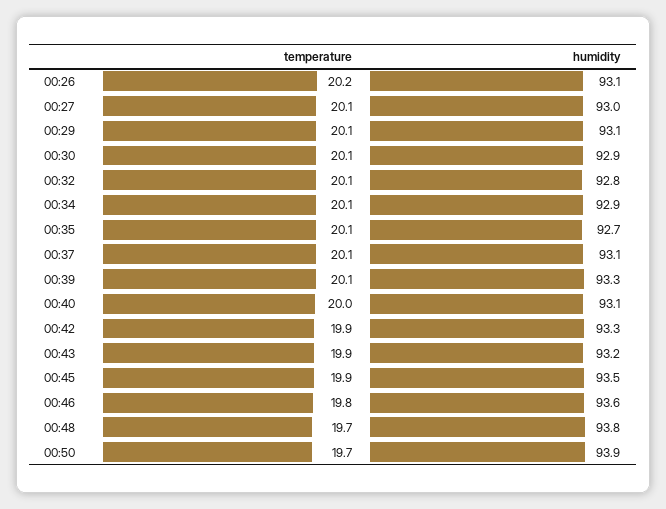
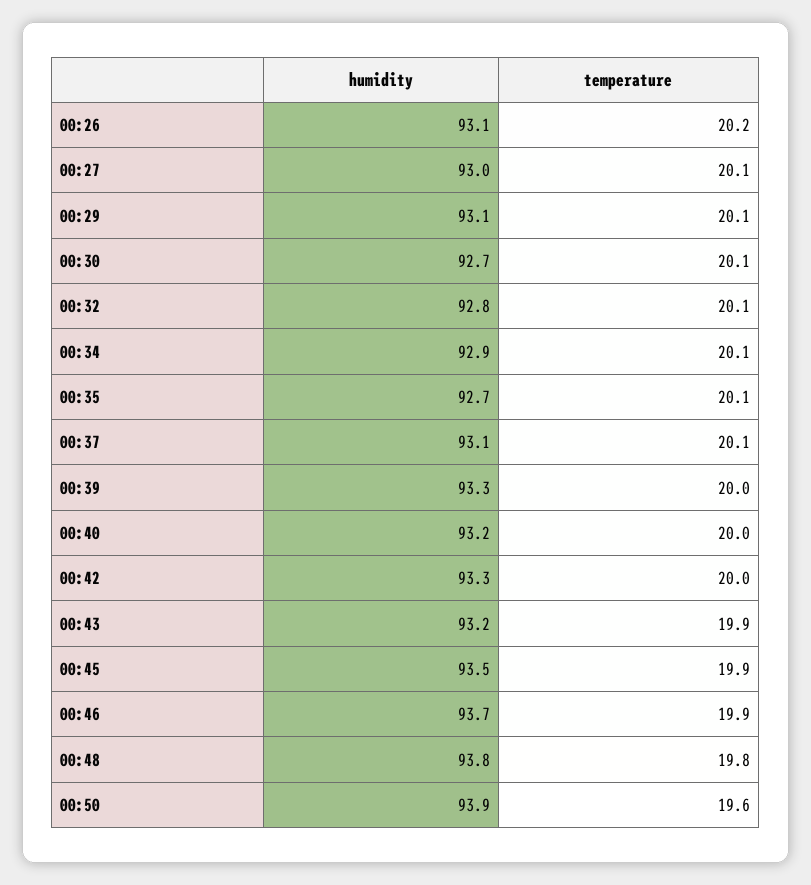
  {
    "temperature": {
      "00:26": 20.2,
      "00:27": 20.1,
      "00:29": 20.1,
      "00:30": 20.1,
      "00:32": 20.1,
      "00:34": 20.1,
      "00:35": 20.1,
      "00:37": 20.1,
-     "00:39": 20.1,
+     "00:39": 20,
      "00:40": 20,
-     "00:42": 19.9,
+     "00:42": 20,
      "00:43": 19.9,
      "00:45": 19.9,
-     "00:46": 19.8,
+     "00:46": 19.9,
-     "00:48": 19.7,
+     "00:48": 19.8,
-     "00:50": 19.7
+     "00:50": 19.6
    },
    "humidity": {
      "00:26": 93.1,
      "00:27": 93,
      "00:29": 93.1,
-     "00:30": 92.9,
+     "00:30": 92.7,
      "00:32": 92.8,
      "00:34": 92.9,
      "00:35": 92.7,
      "00:37": 93.1,
      "00:39": 93.3,
-     "00:40": 93.1,
+     "00:40": 93.2,
      "00:42": 93.3,
      "00:43": 93.2,
      "00:45": 93.5,
-     "00:46": 93.6,
+     "00:46": 93.7,
      "00:48": 93.8,
      "00:50": 93.9
    }
  }

